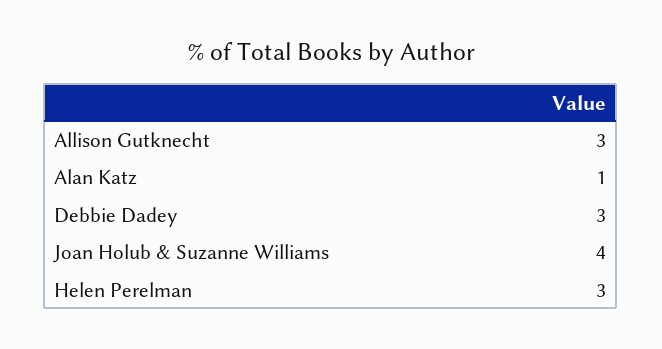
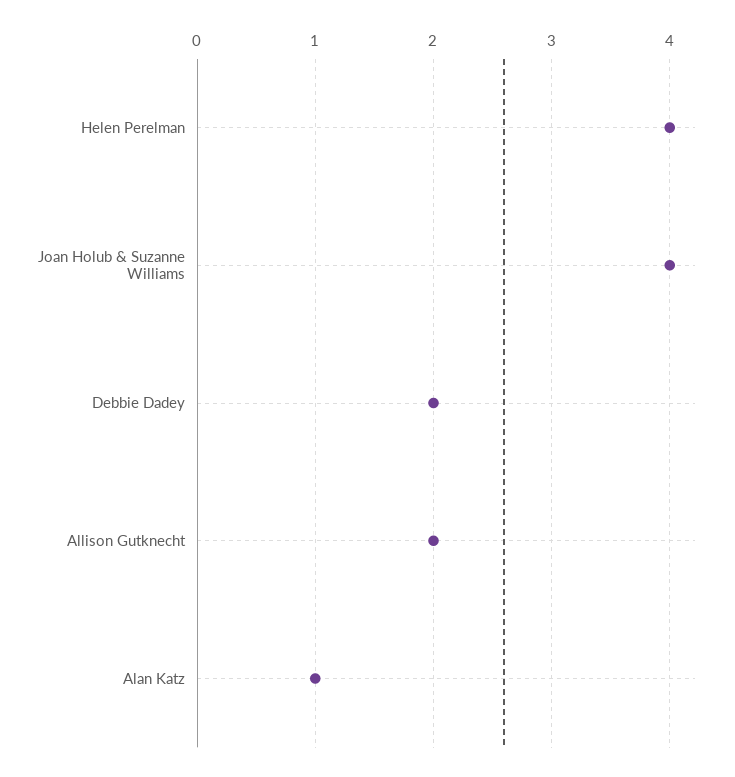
  {
-   "Allison Gutknecht": 3,
+   "Allison Gutknecht": 2,
    "Alan Katz": 1,
-   "Debbie Dadey": 3,
+   "Debbie Dadey": 2,
    "Joan Holub & Suzanne Williams": 4,
-   "Helen Perelman": 3
+   "Helen Perelman": 4
  }

